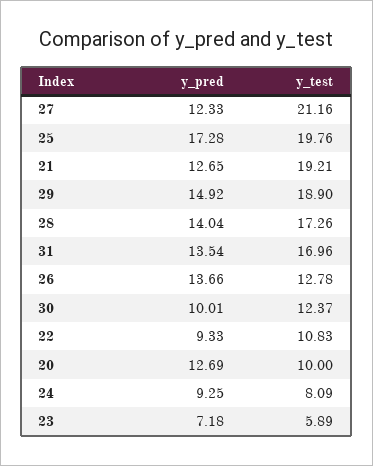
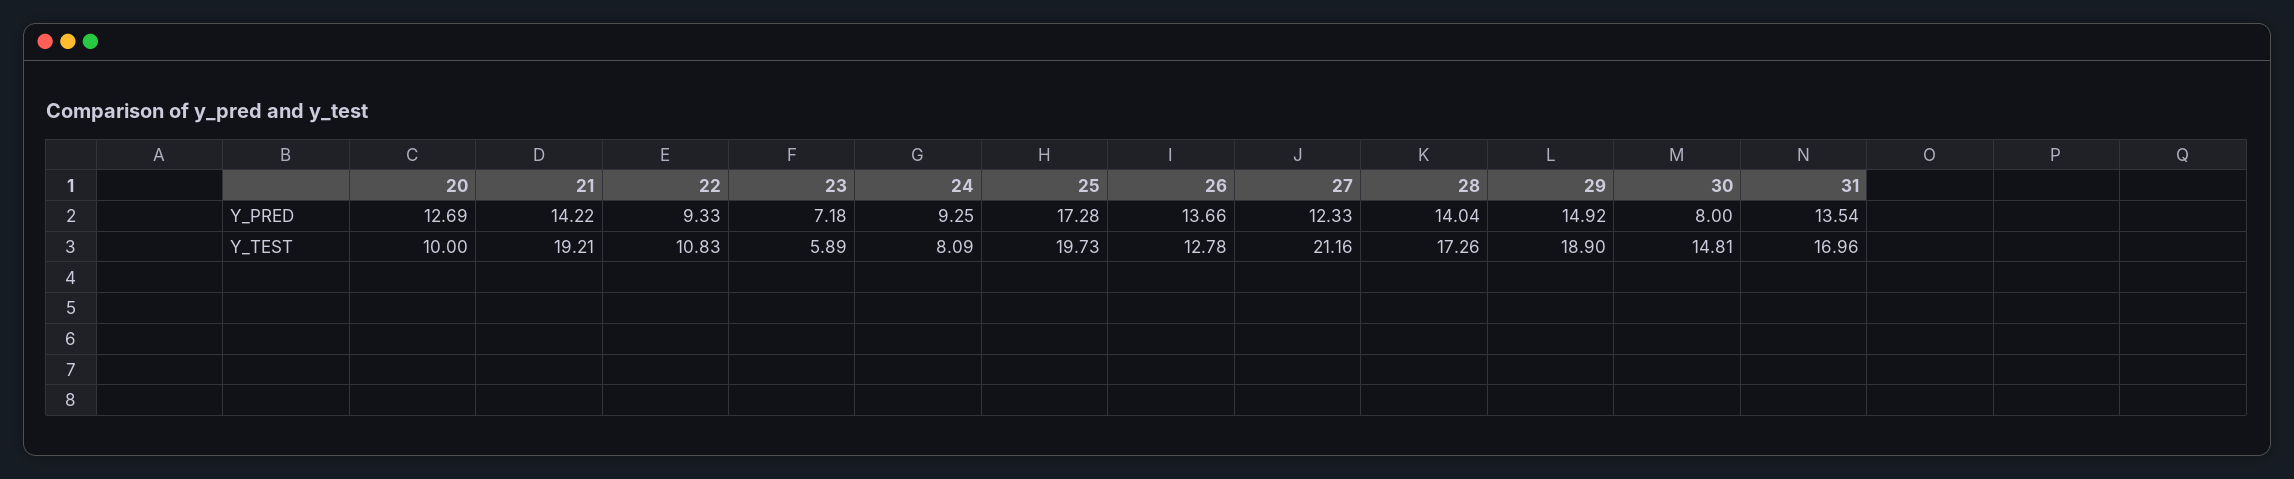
  {
    "y_pred": {
      "27": 12.33,
      "25": 17.28,
-     "21": 12.65,
+     "21": 14.22,
      "29": 14.92,
      "28": 14.04,
      "31": 13.54,
      "26": 13.66,
-     "30": 10.01,
+     "30": 8,
      "22": 9.33,
      "20": 12.69,
      "24": 9.25,
      "23": 7.18
    },
    "y_test": {
      "27": 21.16,
-     "25": 19.76,
+     "25": 19.73,
      "21": 19.21,
      "29": 18.9,
      "28": 17.26,
      "31": 16.96,
      "26": 12.78,
-     "30": 12.37,
+     "30": 14.81,
      "22": 10.83,
      "20": 10,
      "24": 8.09,
      "23": 5.89
    }
  }

